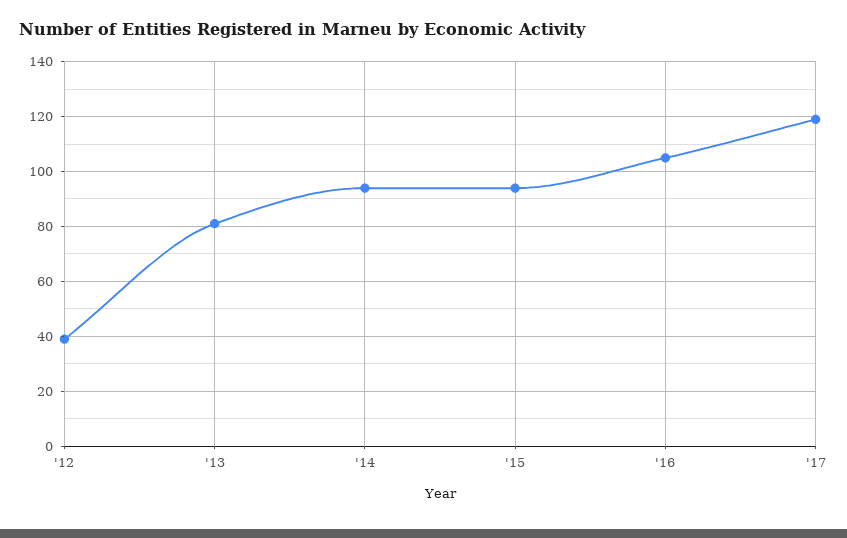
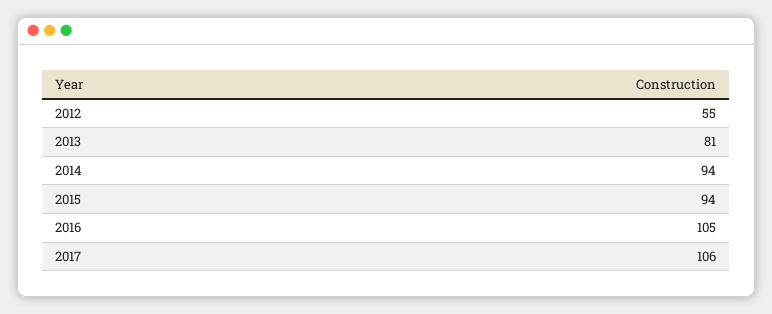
  {
-   "'12": 40,
+   "'12": 55,
    "'13": 81,
    "'14": 94,
    "'15": 94,
    "'16": 105,
-   "'17": 120
+   "'17": 106
  }

